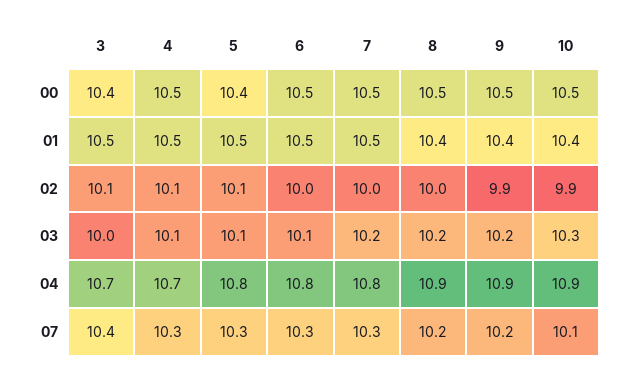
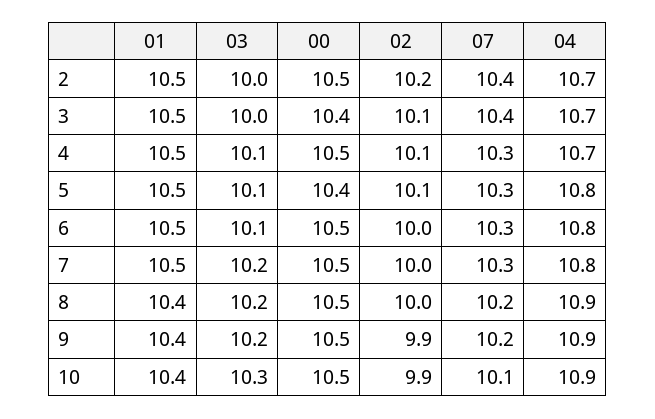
  {
    "3": {
      "00": 10.4,
      "01": 10.5,
      "02": 10.1,
      "03": 10,
      "04": 10.7,
      "07": 10.4
    },
    "4": {
      "00": 10.5,
      "01": 10.5,
      "02": 10.1,
      "03": 10.1,
      "04": 10.7,
      "07": 10.3
    },
    "5": {
      "00": 10.4,
      "01": 10.5,
      "02": 10.1,
      "03": 10.1,
      "04": 10.8,
      "07": 10.3
    },
    "6": {
      "00": 10.5,
      "01": 10.5,
      "02": 10,
      "03": 10.1,
      "04": 10.8,
      "07": 10.3
    },
    "7": {
      "00": 10.5,
      "01": 10.5,
      "02": 10,
      "03": 10.2,
      "04": 10.8,
      "07": 10.3
    },
    "8": {
      "00": 10.5,
      "01": 10.4,
      "02": 10,
      "03": 10.2,
      "04": 10.9,
      "07": 10.2
    },
    "9": {
      "00": 10.5,
      "01": 10.4,
      "02": 9.9,
      "03": 10.2,
      "04": 10.9,
      "07": 10.2
    },
    "10": {
      "00": 10.5,
      "01": 10.4,
      "02": 9.9,
      "03": 10.3,
      "04": 10.9,
      "07": 10.1
-   }
+   },
+   "2": {
+     "01": 10.5,
+     "03": 10,
+     "00": 10.5,
+     "02": 10.2,
+     "07": 10.4,
+     "04": 10.7
+   }
  }

